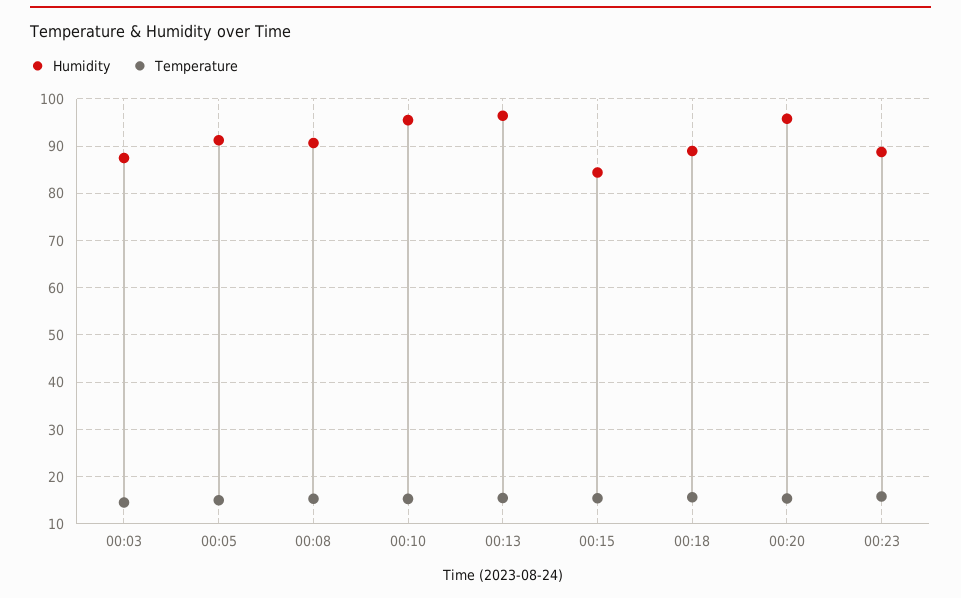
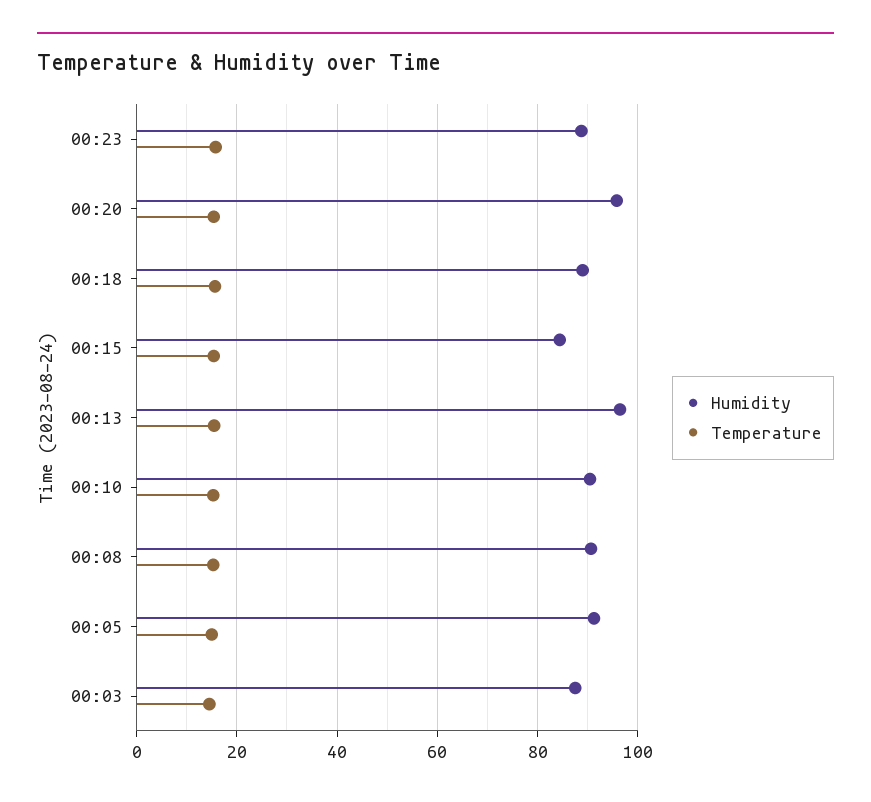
  {
    "Humidity": {
      "00:03": 88,
      "00:05": 92,
      "00:08": 90,
-     "00:10": 96,
+     "00:10": 90,
      "00:13": 96,
      "00:15": 84,
      "00:18": 88,
      "00:20": 96,
      "00:23": 88
    },
    "Temperature": {
      "00:03": 14,
      "00:05": 16,
      "00:08": 16,
      "00:10": 16,
      "00:13": 16,
      "00:15": 16,
      "00:18": 16,
      "00:20": 16,
      "00:23": 16
    }
  }

